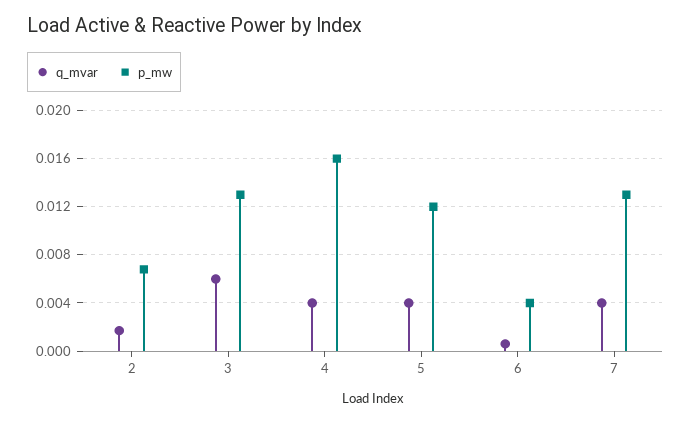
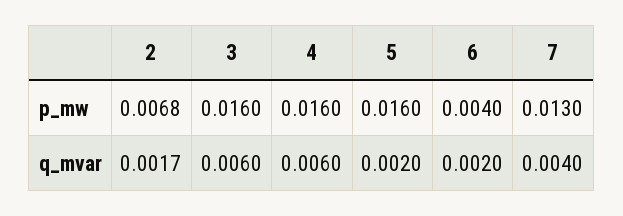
  {
    "q_mvar": {
      "2": 0.0017,
      "3": 0.006,
-     "4": 0.004,
+     "4": 0.006,
-     "5": 0.004,
+     "5": 0.002,
-     "6": 0.0005,
+     "6": 0.002,
      "7": 0.004
    },
    "p_mw": {
      "2": 0.0068,
-     "3": 0.013,
+     "3": 0.016,
      "4": 0.016,
-     "5": 0.012,
+     "5": 0.016,
      "6": 0.004,
      "7": 0.013
    }
  }

